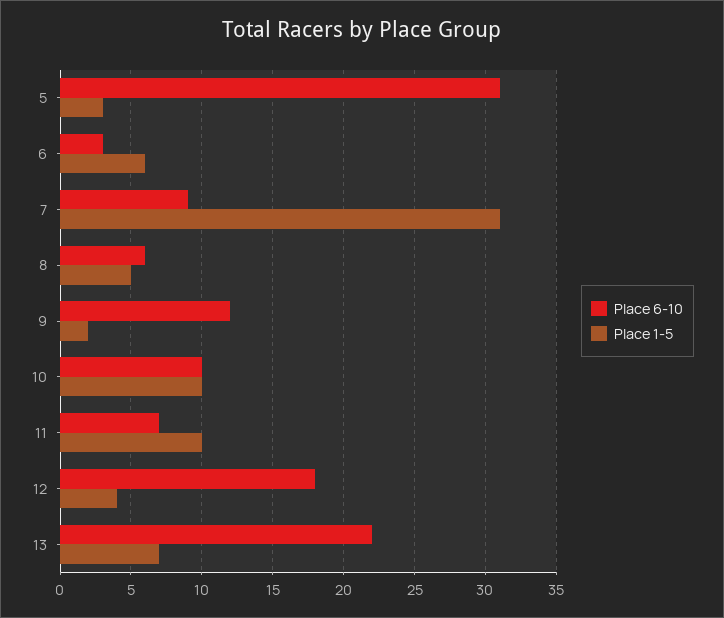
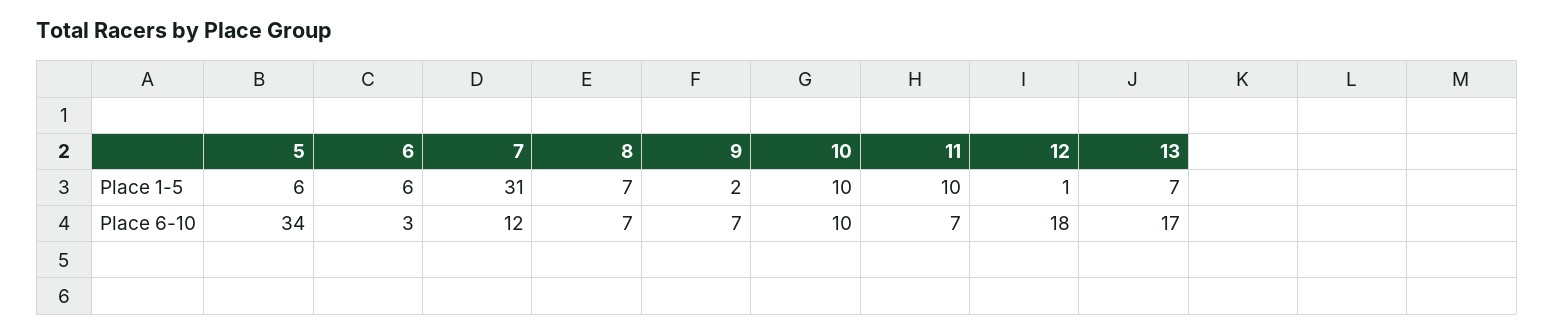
  {
    "Place 6-10": {
-     "5": 31,
+     "5": 34,
      "6": 3,
-     "7": 9,
+     "7": 12,
-     "8": 6,
+     "8": 7,
-     "9": 12,
+     "9": 7,
      "10": 10,
      "11": 7,
      "12": 18,
-     "13": 22
+     "13": 17
    },
    "Place 1-5": {
-     "5": 3,
+     "5": 6,
      "6": 6,
      "7": 31,
-     "8": 5,
+     "8": 7,
      "9": 2,
      "10": 10,
      "11": 10,
-     "12": 4,
+     "12": 1,
      "13": 7
    }
  }

